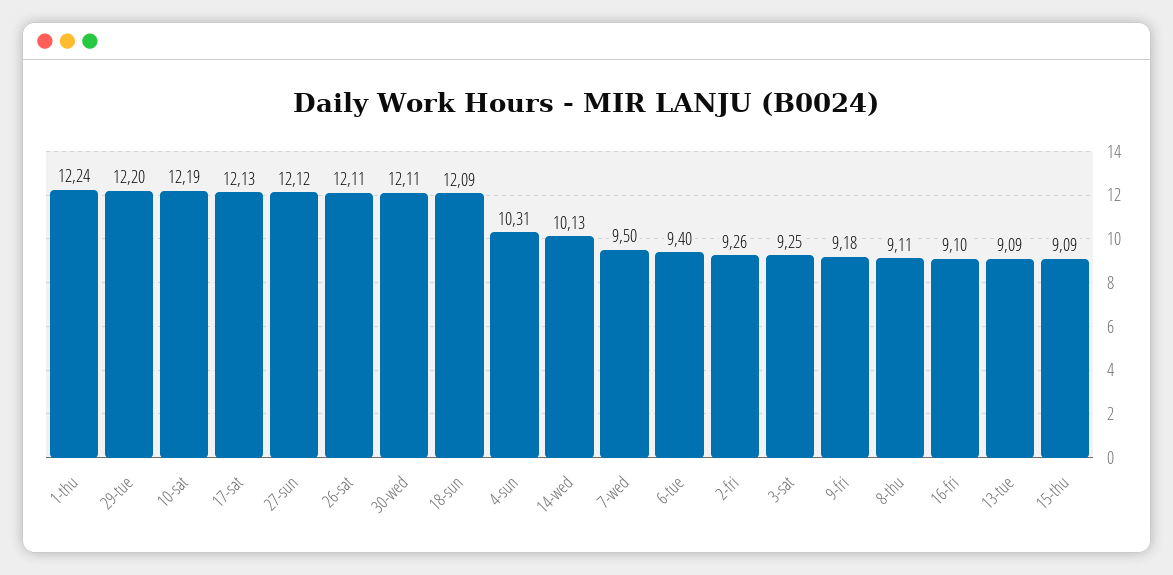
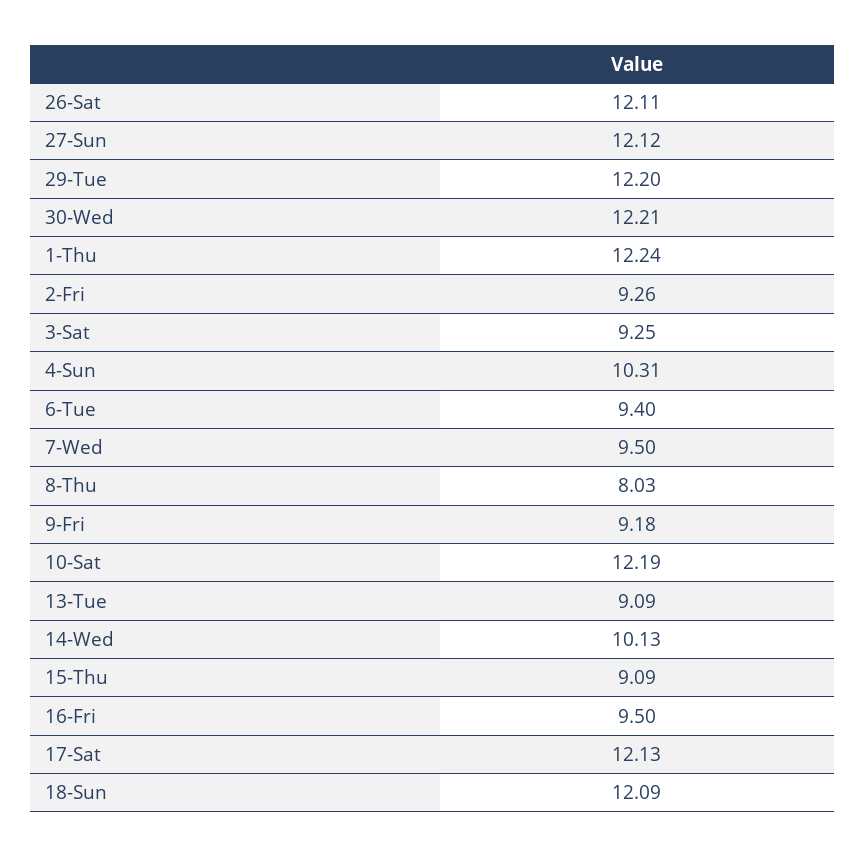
  {
    "1-thu": 12.24,
    "29-tue": 12.2,
    "10-sat": 12.19,
    "17-sat": 12.13,
    "27-sun": 12.12,
    "26-sat": 12.11,
-   "30-wed": 12.11,
+   "30-wed": 12.21,
    "18-sun": 12.09,
    "4-sun": 10.31,
    "14-wed": 10.13,
    "7-wed": 9.5,
    "6-tue": 9.4,
    "2-fri": 9.26,
    "3-sat": 9.25,
    "9-fri": 9.18,
-   "8-thu": 9.11,
+   "8-thu": 8.03,
-   "16-fri": 9.1,
+   "16-fri": 9.5,
    "13-tue": 9.09,
    "15-thu": 9.09
  }

